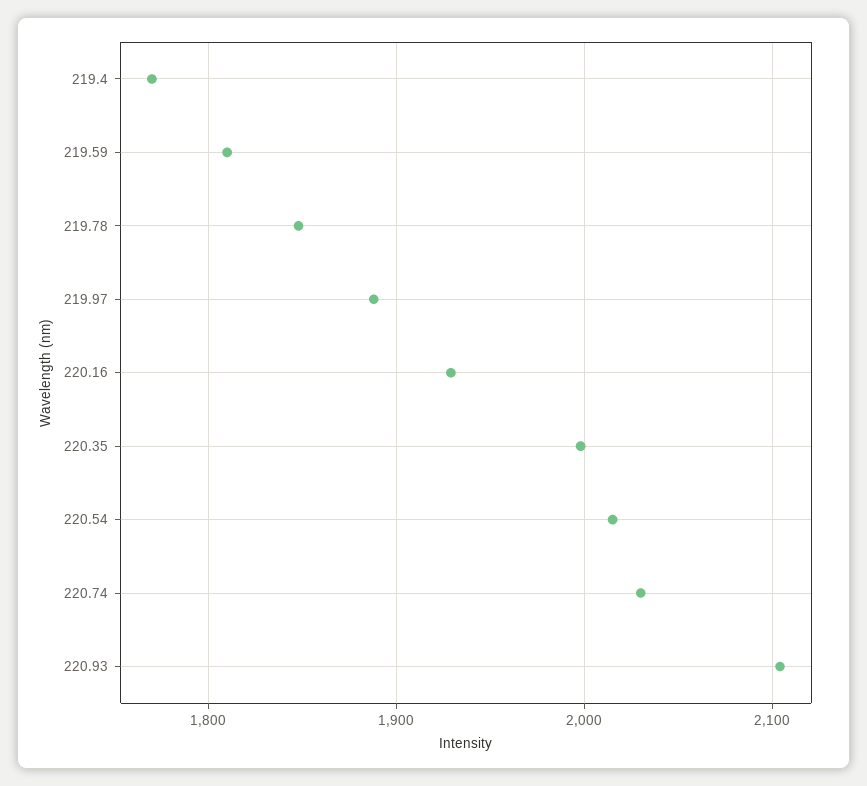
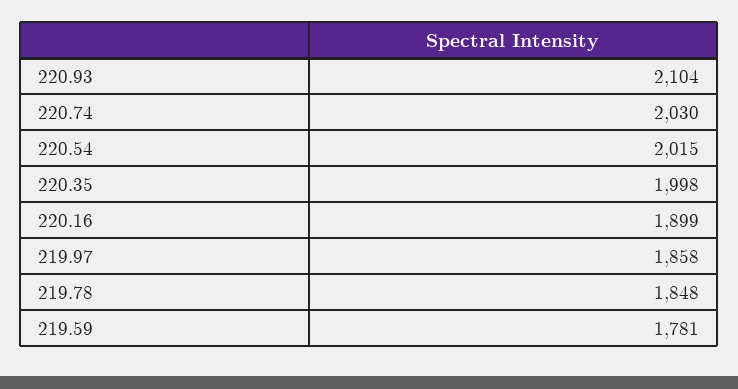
  {
-   "219.4": 1770,
-   "219.59": 1810,
+   "219.59": 1781,
    "219.78": 1848,
-   "219.97": 1890,
+   "219.97": 1858,
-   "220.16": 1930,
+   "220.16": 1899,
    "220.35": 1998,
    "220.54": 2015,
    "220.74": 2030,
    "220.93": 2104
  }

